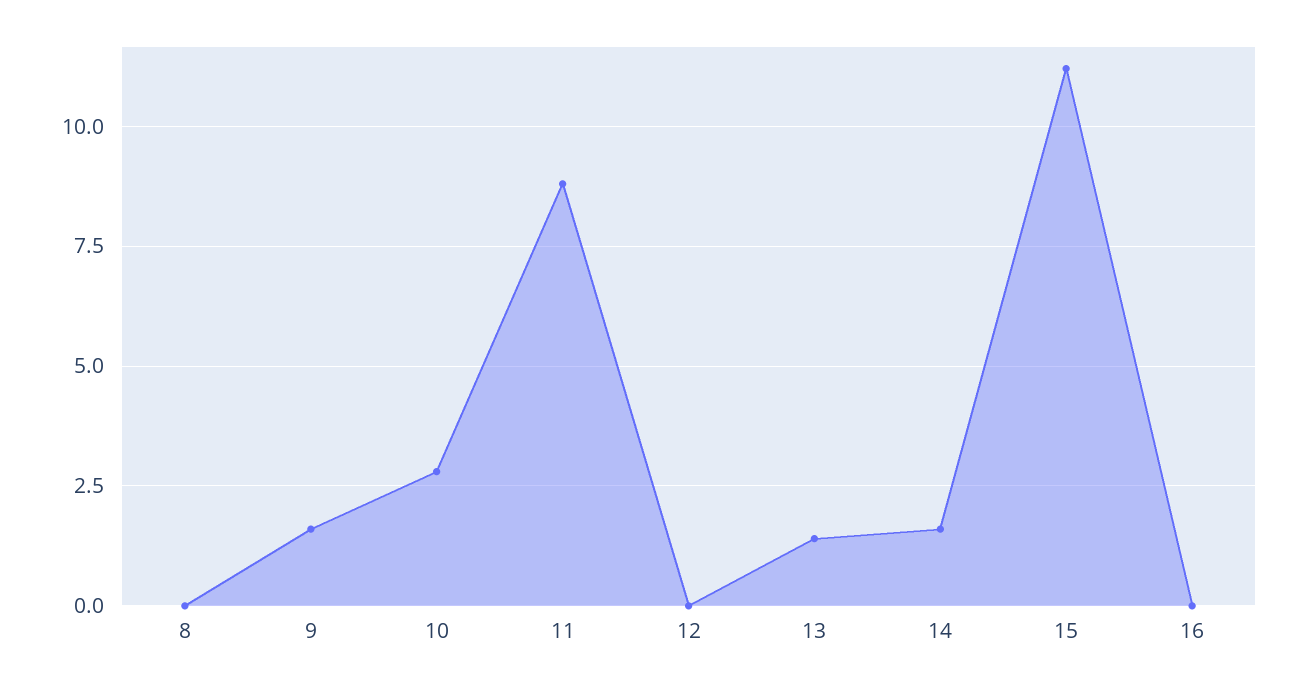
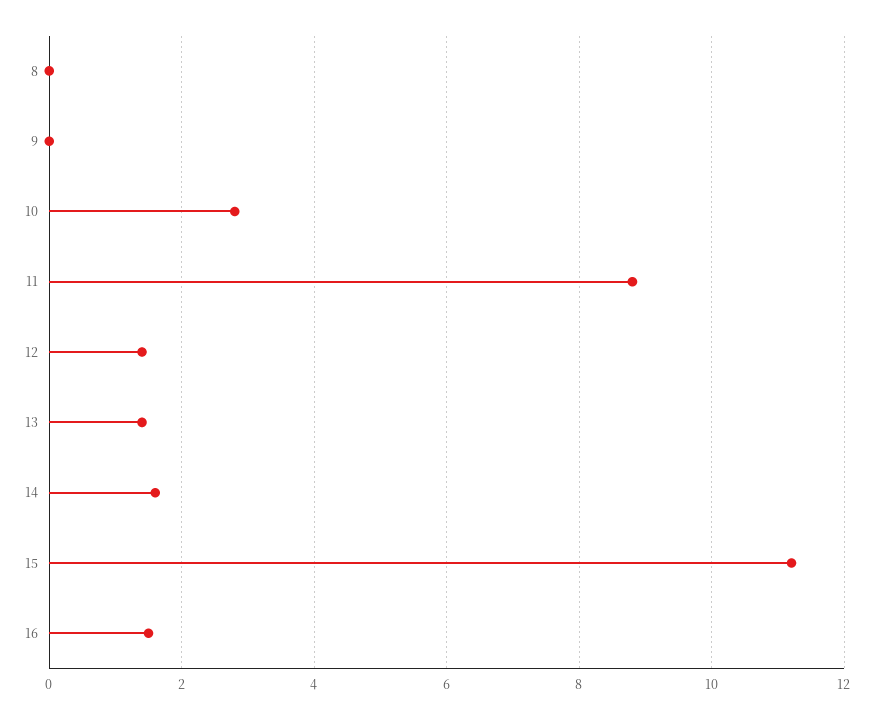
  {
    "8": 0,
-   "9": 1.5,
+   "9": 0,
    "10": 3,
    "11": 9,
-   "12": 0,
+   "12": 1.5,
    "13": 1.5,
    "14": 1.5,
    "15": 11,
-   "16": 0
+   "16": 1.5
  }

